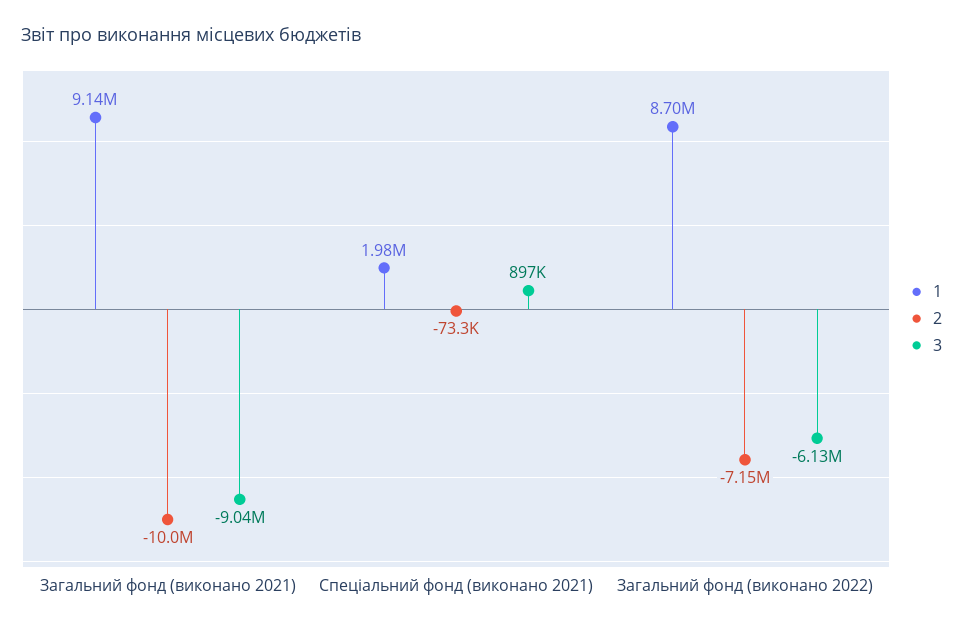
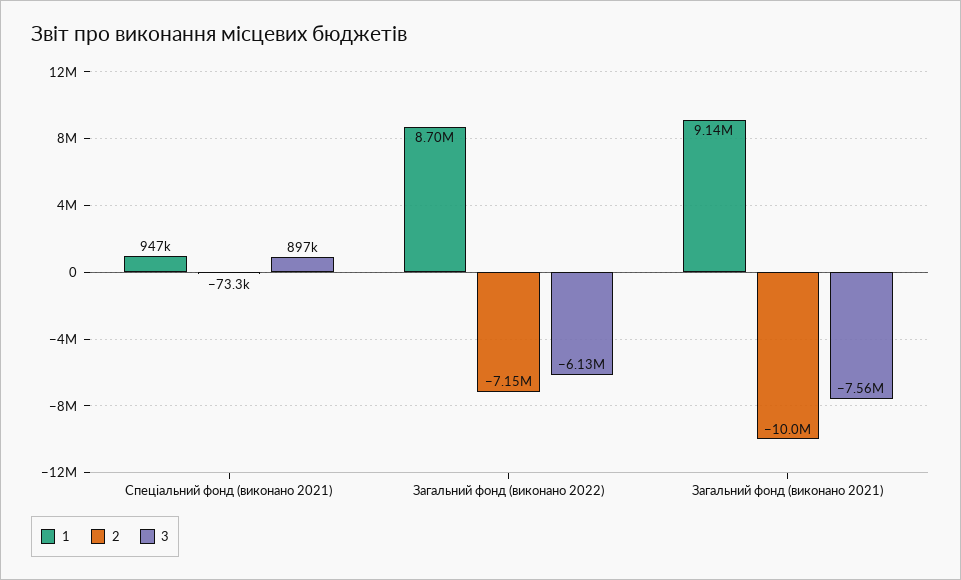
  {
    "1": {
      "Загальний фонд (виконано 2021)": 9140000,
-     "Спеціальний фонд (виконано 2021)": 1980000,
+     "Спеціальний фонд (виконано 2021)": 947000,
      "Загальний фонд (виконано 2022)": 8700000
    },
    "2": {
      "Загальний фонд (виконано 2021)": -10000000,
      "Спеціальний фонд (виконано 2021)": -73300,
      "Загальний фонд (виконано 2022)": -7150000
    },
    "3": {
-     "Загальний фонд (виконано 2021)": -9040000,
+     "Загальний фонд (виконано 2021)": -7560000,
      "Спеціальний фонд (виконано 2021)": 897000,
      "Загальний фонд (виконано 2022)": -6130000
    }
  }

